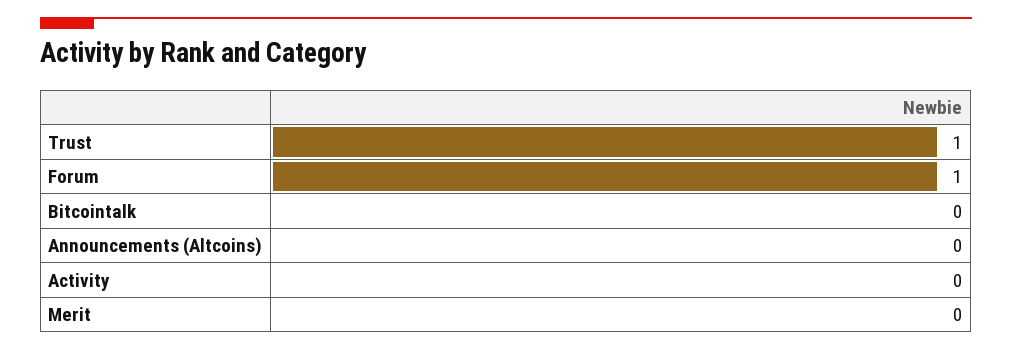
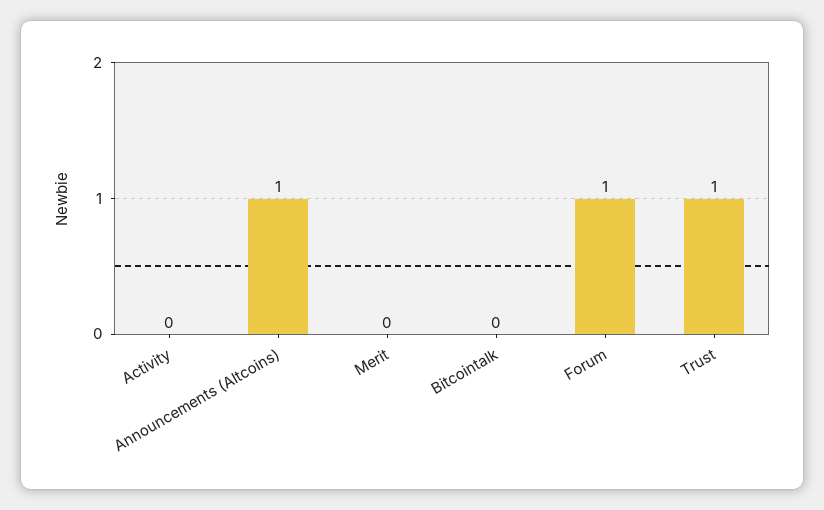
  {
    "Trust": 1,
    "Forum": 1,
    "Bitcointalk": 0,
-   "Announcements (Altcoins)": 0,
+   "Announcements (Altcoins)": 1,
    "Activity": 0,
    "Merit": 0
  }

